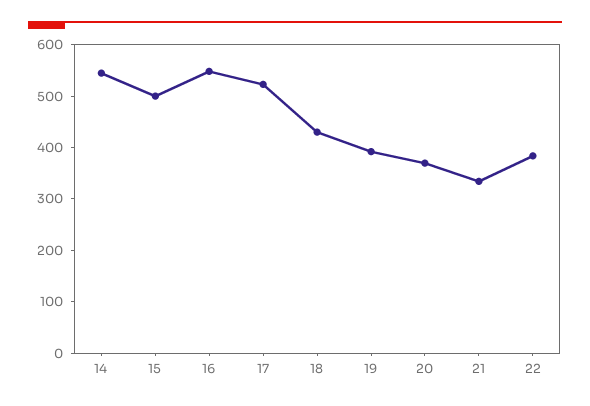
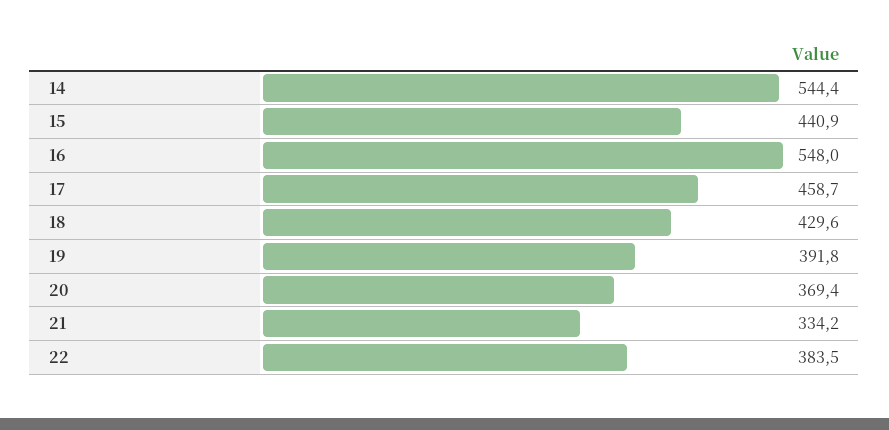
  {
    "14": 544.4,
-   "15": 500,
+   "15": 440.9,
    "16": 548,
-   "17": 520,
+   "17": 458.7,
    "18": 429.6,
    "19": 391.8,
    "20": 369.4,
    "21": 334.2,
    "22": 383.5
  }

